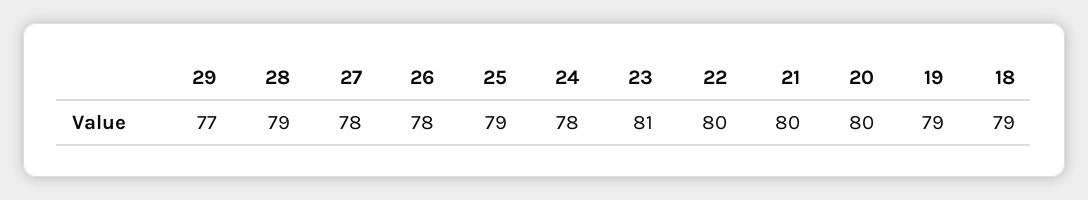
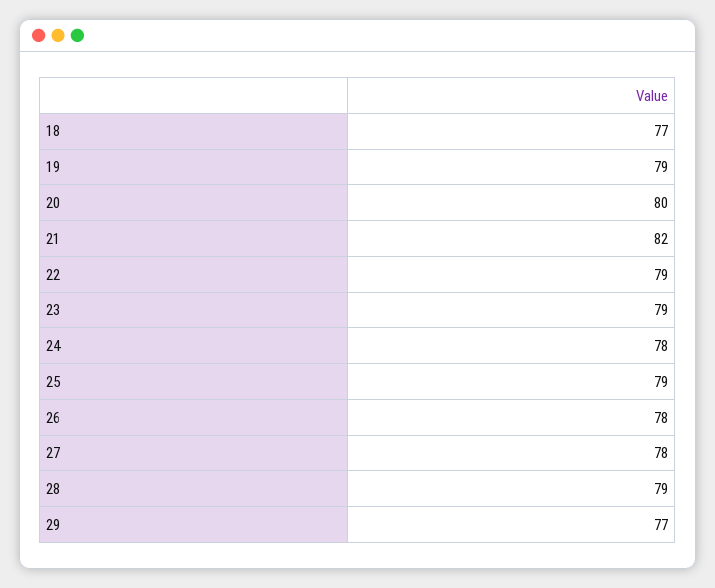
  {
    "29": 77,
    "28": 79,
    "27": 78,
    "26": 78,
    "25": 79,
    "24": 78,
-   "23": 81,
+   "23": 79,
-   "22": 80,
+   "22": 79,
-   "21": 80,
+   "21": 82,
    "20": 80,
    "19": 79,
-   "18": 79
+   "18": 77
  }

